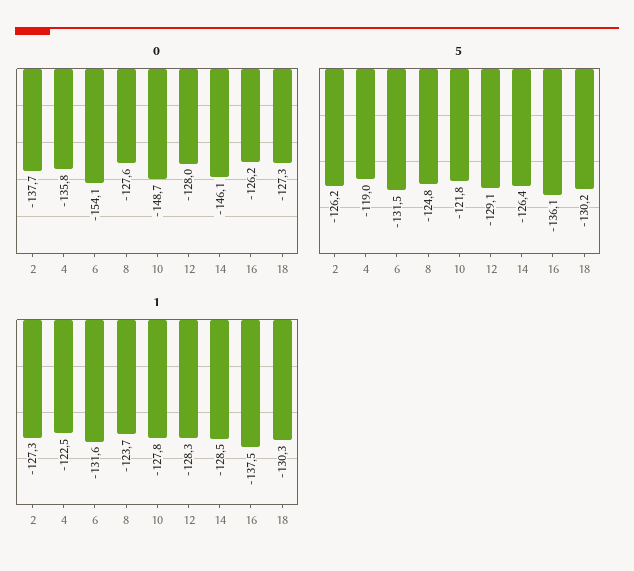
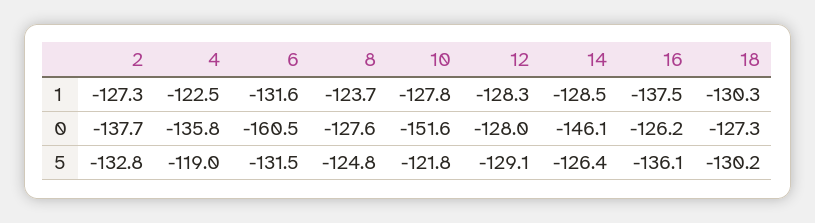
  {
    "0": {
      "2": -137.7,
      "4": -135.8,
-     "6": -154.1,
+     "6": -160.5,
      "8": -127.6,
-     "10": -148.7,
+     "10": -151.6,
      "12": -128,
      "14": -146.1,
      "16": -126.2,
      "18": -127.3
    },
    "5": {
-     "2": -126.2,
+     "2": -132.8,
      "4": -119,
      "6": -131.5,
      "8": -124.8,
      "10": -121.8,
      "12": -129.1,
      "14": -126.4,
      "16": -136.1,
      "18": -130.2
    },
    "1": {
      "2": -127.3,
      "4": -122.5,
      "6": -131.6,
      "8": -123.7,
      "10": -127.8,
      "12": -128.3,
      "14": -128.5,
      "16": -137.5,
      "18": -130.3
    }
  }

